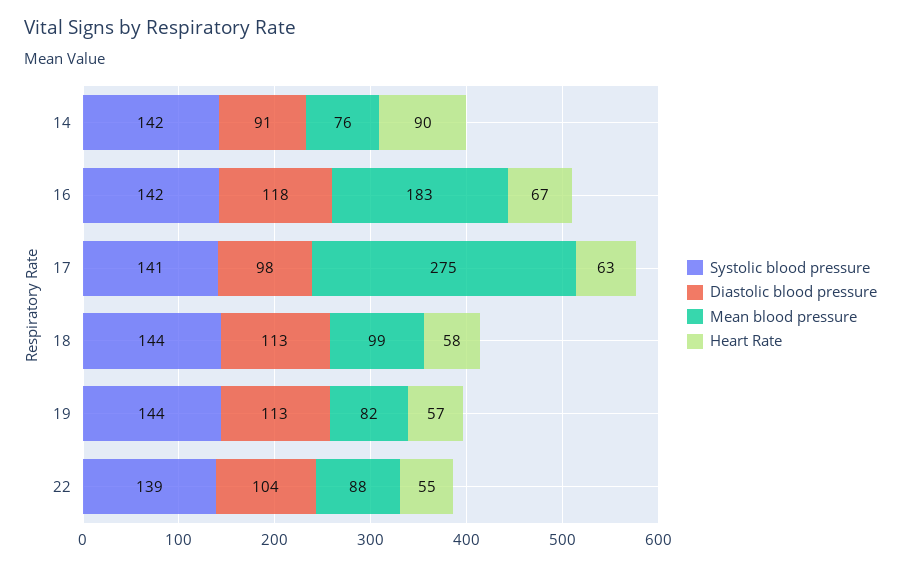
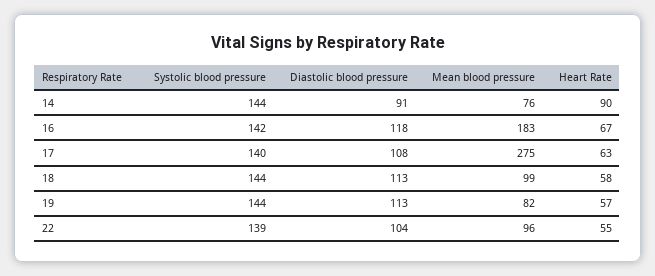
  {
    "Systolic blood pressure": {
-     "14": 142,
+     "14": 144,
      "16": 142,
-     "17": 141,
+     "17": 140,
      "18": 144,
      "19": 144,
      "22": 139
    },
    "Diastolic blood pressure": {
      "14": 91,
      "16": 118,
-     "17": 98,
+     "17": 108,
      "18": 113,
      "19": 113,
      "22": 104
    },
    "Mean blood pressure": {
      "14": 76,
      "16": 183,
      "17": 275,
      "18": 99,
      "19": 82,
-     "22": 88
+     "22": 96
    },
    "Heart Rate": {
      "14": 90,
      "16": 67,
      "17": 63,
      "18": 58,
      "19": 57,
      "22": 55
    }
  }

